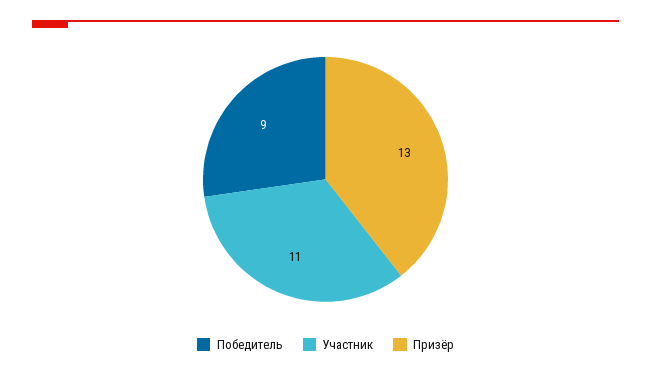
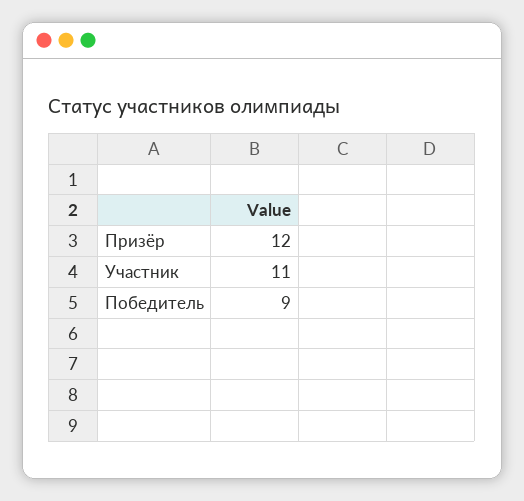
  {
    "Победитель": 9,
    "Участник": 11,
-   "Призёр": 13
+   "Призёр": 12
  }

